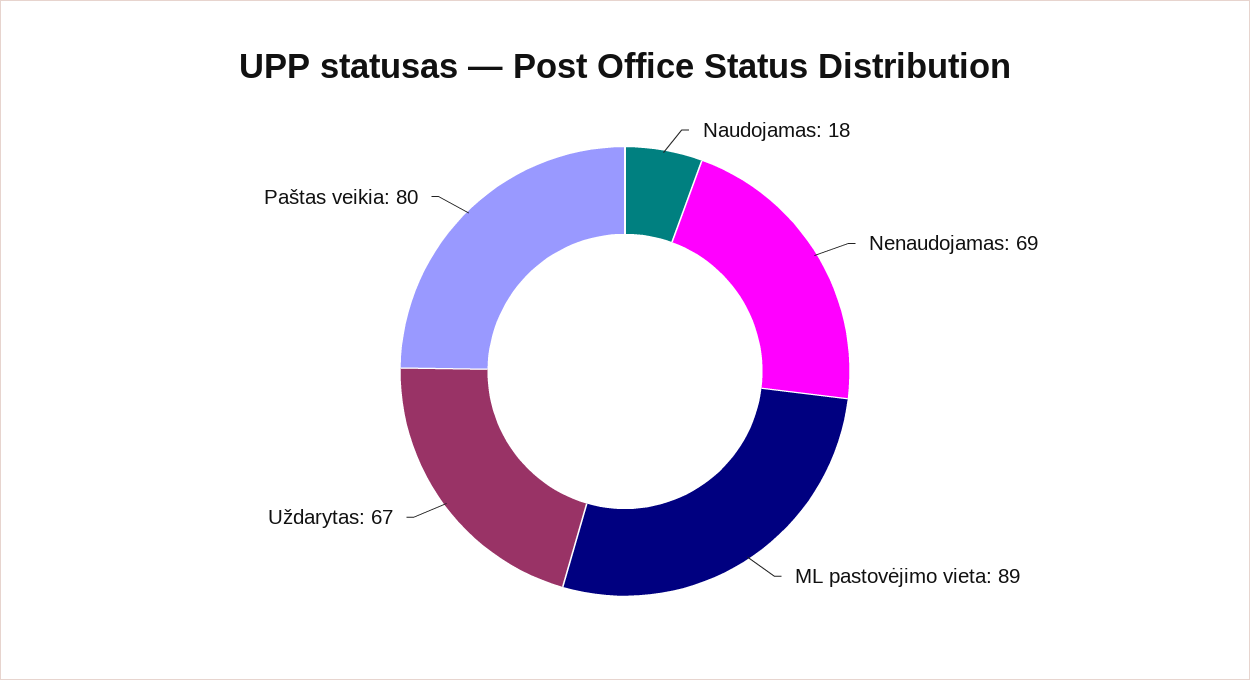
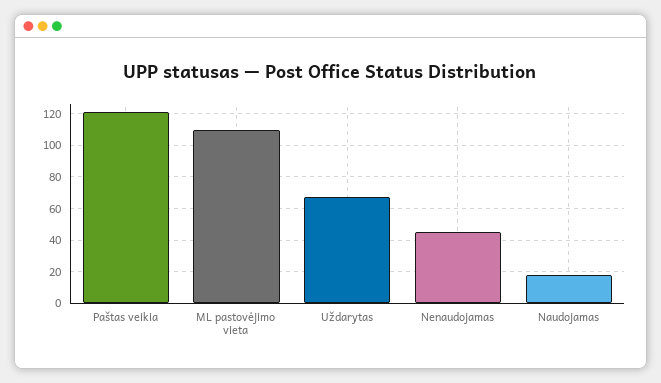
  {
    "Naudojamas": 18,
-   "Nenaudojamas": 69,
+   "Nenaudojamas": 45,
-   "ML pastovėjimo vieta": 89,
+   "ML pastovėjimo vieta": 110,
    "Uždarytas": 67,
-   "Paštas veikia": 80
+   "Paštas veikia": 120
  }

